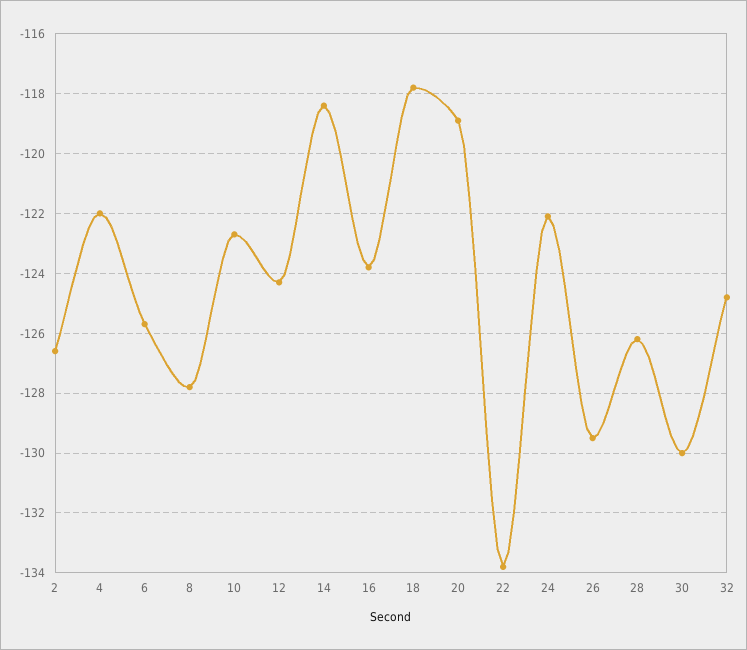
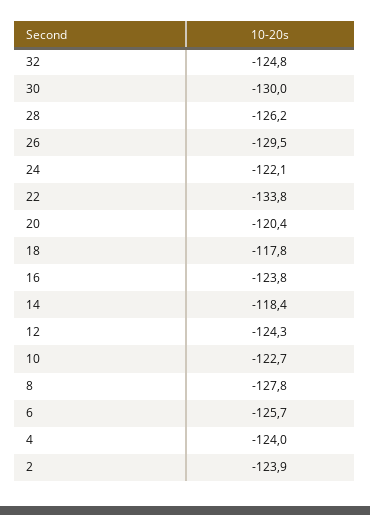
  {
-   "2": -126.5,
+   "2": -123.9,
-   "4": -122,
+   "4": -124,
    "6": -125.7,
    "8": -127.8,
    "10": -122.7,
    "12": -124.3,
    "14": -118.4,
    "16": -123.8,
    "18": -117.8,
-   "20": -119,
+   "20": -120.4,
    "22": -133.8,
    "24": -122.1,
    "26": -129.5,
    "28": -126.2,
    "30": -130,
    "32": -124.8
  }

